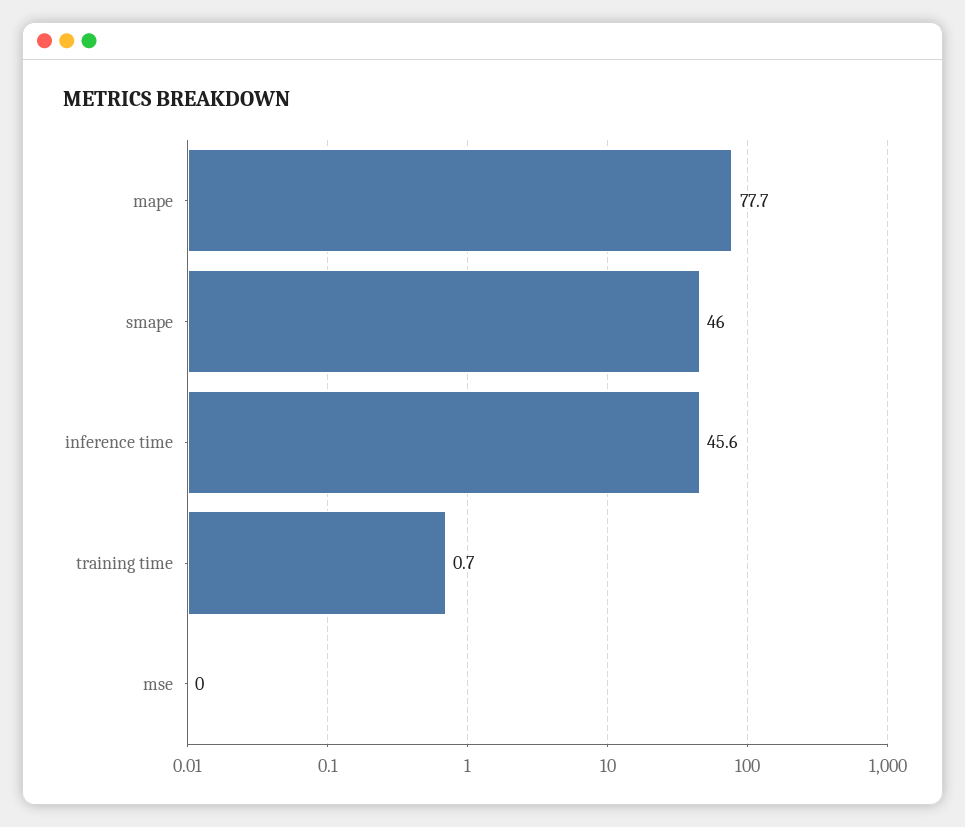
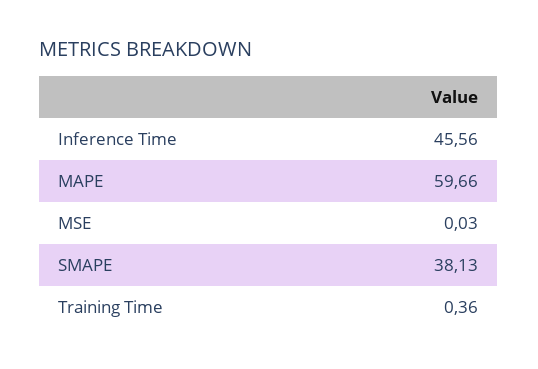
  {
-   "mape": 77.7,
+   "mape": 59.66,
-   "smape": 46,
+   "smape": 38.13,
    "inference time": 45.56,
-   "training time": 0.7,
+   "training time": 0.36,
    "mse": 0.03
  }

